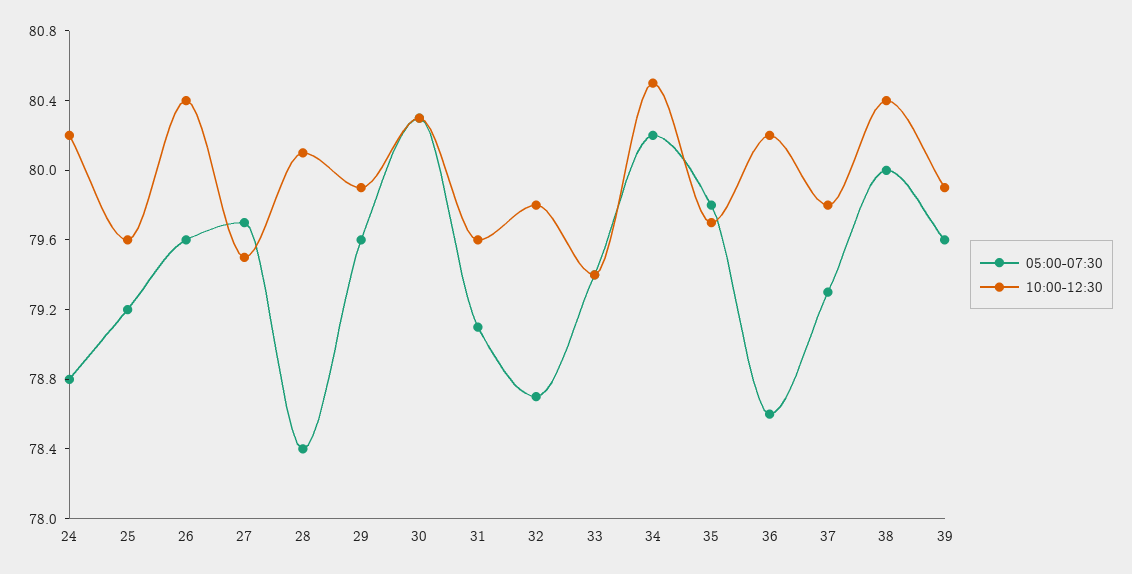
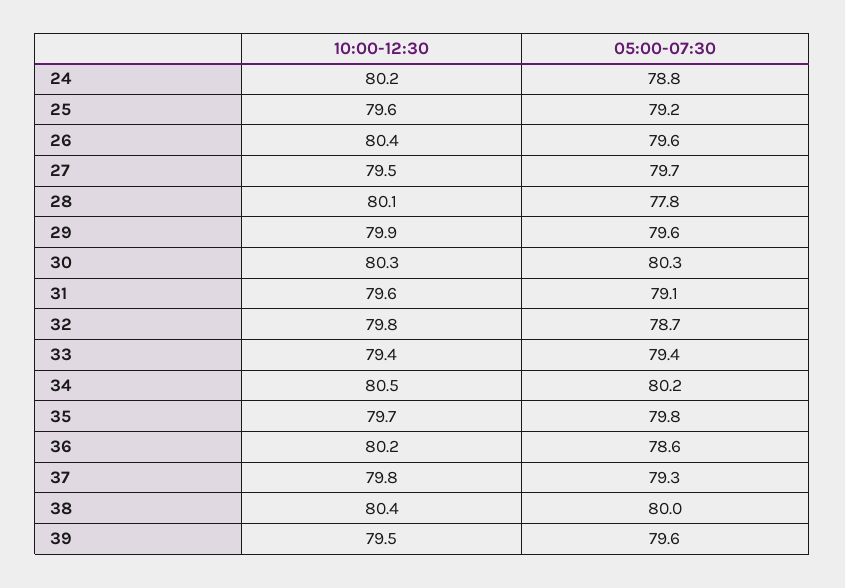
  {
    "05:00-07:30": {
      "24": 78.8,
      "25": 79.2,
      "26": 79.6,
      "27": 79.7,
-     "28": 78.4,
+     "28": 77.8,
      "29": 79.6,
      "30": 80.3,
      "31": 79.1,
      "32": 78.7,
      "33": 79.4,
      "34": 80.2,
      "35": 79.8,
      "36": 78.6,
      "37": 79.3,
      "38": 80,
      "39": 79.6
    },
    "10:00-12:30": {
      "24": 80.2,
      "25": 79.6,
      "26": 80.4,
      "27": 79.5,
      "28": 80.1,
      "29": 79.9,
      "30": 80.3,
      "31": 79.6,
      "32": 79.8,
      "33": 79.4,
      "34": 80.5,
      "35": 79.7,
      "36": 80.2,
      "37": 79.8,
      "38": 80.4,
-     "39": 79.9
+     "39": 79.5
    }
  }

